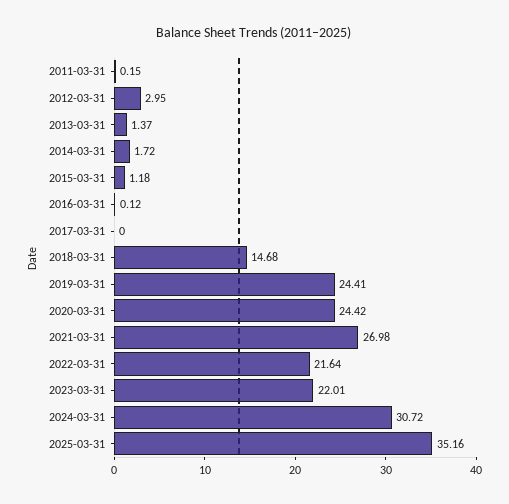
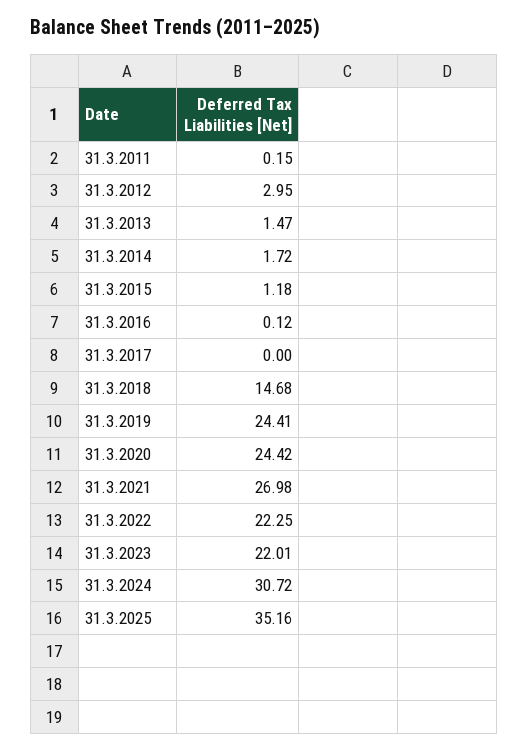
  {
    "2011-03-31": 0.15,
    "2012-03-31": 2.95,
-   "2013-03-31": 1.37,
+   "2013-03-31": 1.47,
    "2014-03-31": 1.72,
    "2015-03-31": 1.18,
    "2016-03-31": 0.12,
    "2017-03-31": 0,
    "2018-03-31": 14.68,
    "2019-03-31": 24.41,
    "2020-03-31": 24.42,
    "2021-03-31": 26.98,
-   "2022-03-31": 21.64,
+   "2022-03-31": 22.25,
    "2023-03-31": 22.01,
    "2024-03-31": 30.72,
    "2025-03-31": 35.16
  }

